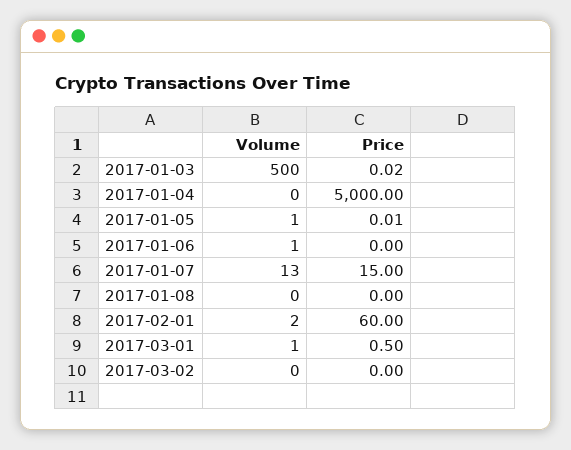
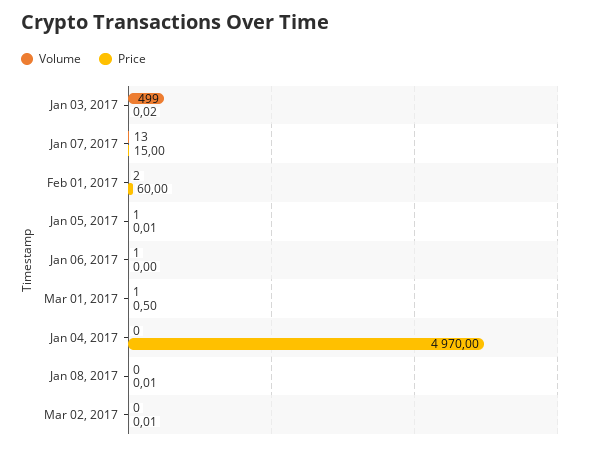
  {
    "Volume": {
-     "2017-01-03": 500,
+     "2017-01-03": 499,
      "2017-01-04": 0,
      "2017-01-05": 1,
      "2017-01-06": 1,
      "2017-01-07": 13,
      "2017-01-08": 0,
      "2017-02-01": 2,
      "2017-03-01": 1,
      "2017-03-02": 0
    },
    "Price": {
      "2017-01-03": 0.02,
-     "2017-01-04": 5000,
+     "2017-01-04": 4970,
      "2017-01-05": 0.01,
      "2017-01-06": 0,
      "2017-01-07": 15,
-     "2017-01-08": 0,
+     "2017-01-08": 0.01,
      "2017-02-01": 60,
      "2017-03-01": 0.5,
-     "2017-03-02": 0
+     "2017-03-02": 0.01
    }
  }

